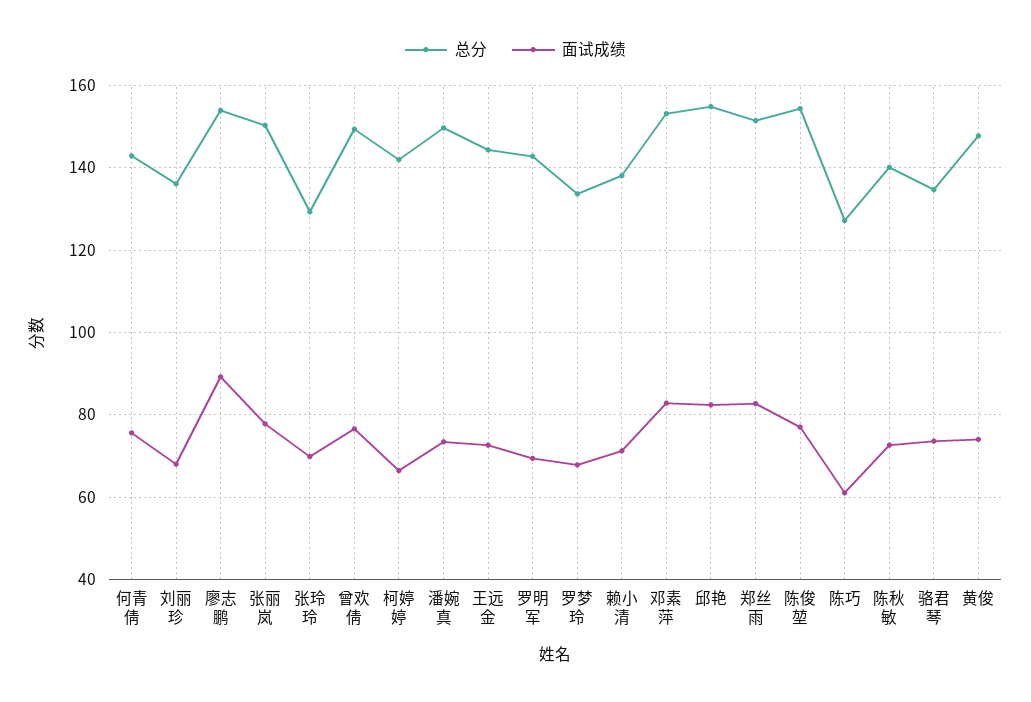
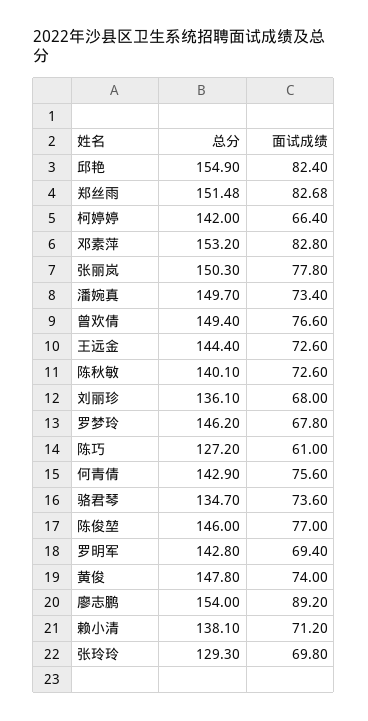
  {
    "总分": {
      "何青倩": 142.9,
      "刘丽珍": 136.1,
      "廖志鹏": 154,
      "张丽岚": 150.3,
      "张玲玲": 129.3,
      "曾欢倩": 149.4,
      "柯婷婷": 142,
      "潘婉真": 149.7,
      "王远金": 144.4,
      "罗明军": 142.8,
-     "罗梦玲": 134,
+     "罗梦玲": 146.2,
      "赖小清": 138.1,
      "邓素萍": 153.2,
      "邱艳": 154.9,
      "郑丝雨": 151.48,
-     "陈俊堃": 154,
+     "陈俊堃": 146,
      "陈巧": 127.2,
      "陈秋敏": 140.1,
      "骆君琴": 134.7,
      "黄俊": 147.8
    },
    "面试成绩": {
      "何青倩": 75.6,
      "刘丽珍": 68,
      "廖志鹏": 89.2,
      "张丽岚": 77.8,
      "张玲玲": 69.8,
      "曾欢倩": 76.6,
      "柯婷婷": 66.4,
      "潘婉真": 73.4,
      "王远金": 72.6,
      "罗明军": 69.4,
      "罗梦玲": 67.8,
      "赖小清": 71.2,
      "邓素萍": 82.8,
      "邱艳": 82.4,
      "郑丝雨": 82.68,
      "陈俊堃": 77,
      "陈巧": 61,
      "陈秋敏": 72.6,
      "骆君琴": 73.6,
      "黄俊": 74
    }
  }

